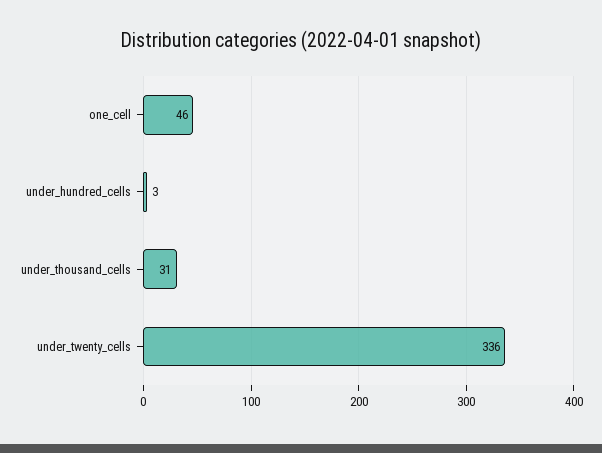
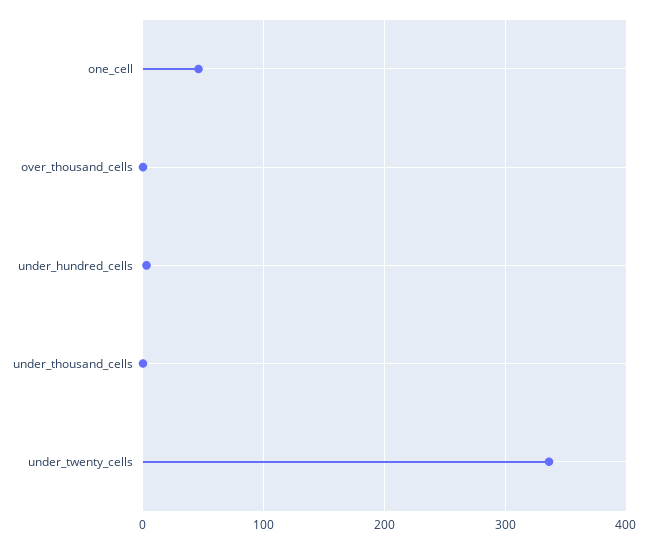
  {
    "one_cell": 46,
    "under_hundred_cells": 3,
-   "under_thousand_cells": 31,
+   "under_thousand_cells": 0,
-   "under_twenty_cells": 336
+   "under_twenty_cells": 336,
+   "over_thousand_cells": 0
  }

